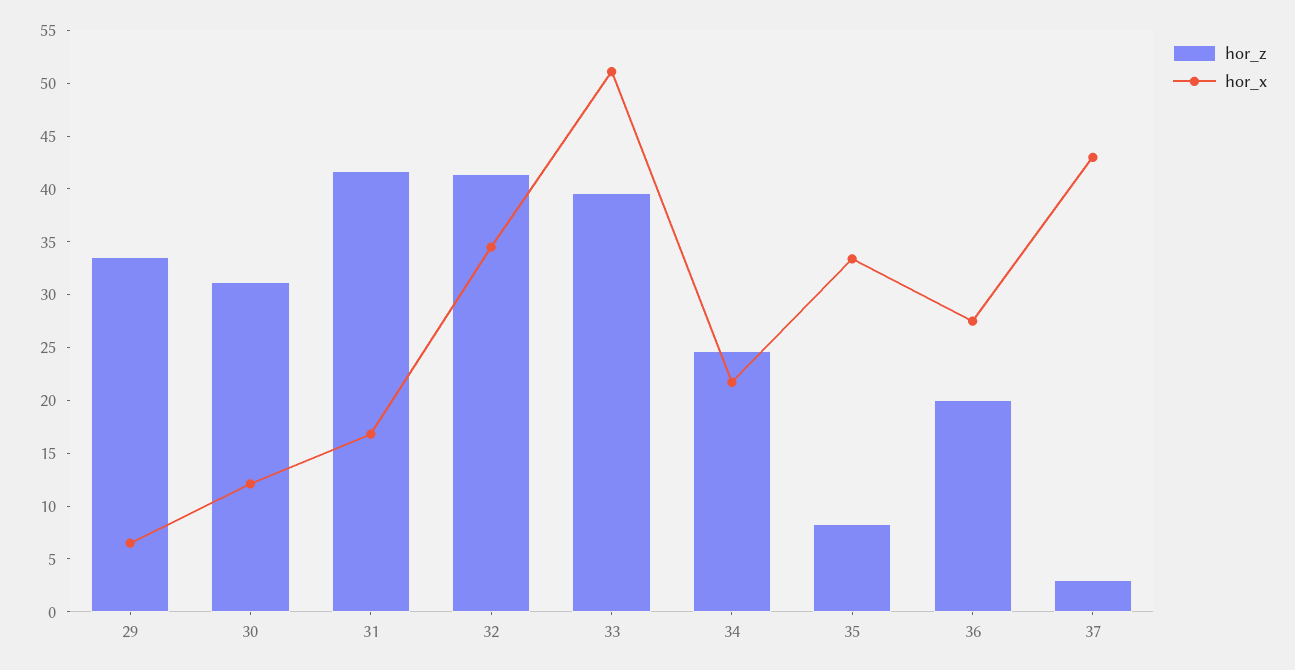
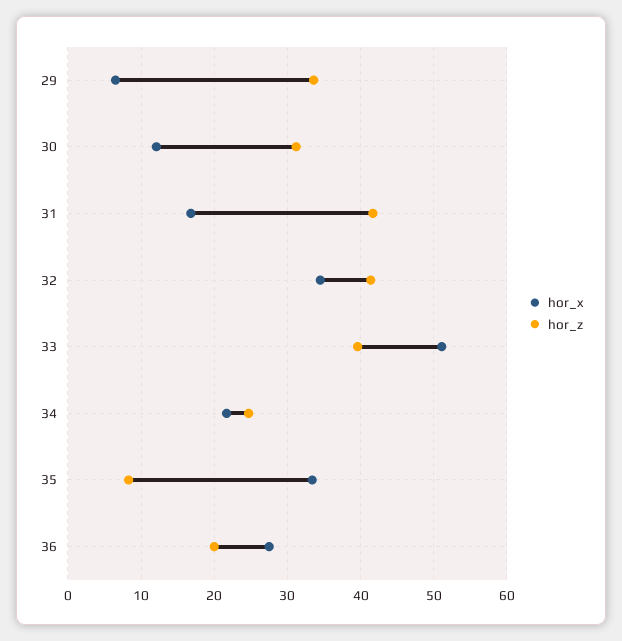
  {
    "hor_z": {
      "29": 34,
      "30": 31,
      "31": 42,
      "32": 41,
      "33": 40,
      "34": 25,
      "35": 8,
-     "36": 20,
+     "36": 20
-     "37": 3
    },
    "hor_x": {
      "29": 7,
      "30": 12,
      "31": 17,
      "32": 35,
      "33": 51,
      "34": 22,
      "35": 33,
-     "36": 28,
+     "36": 28
-     "37": 43
    }
  }

